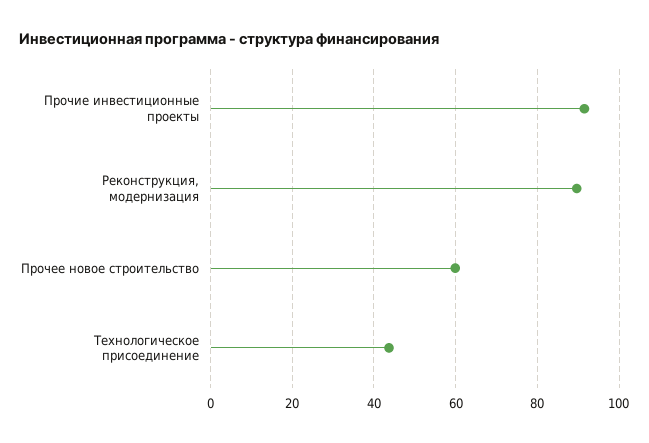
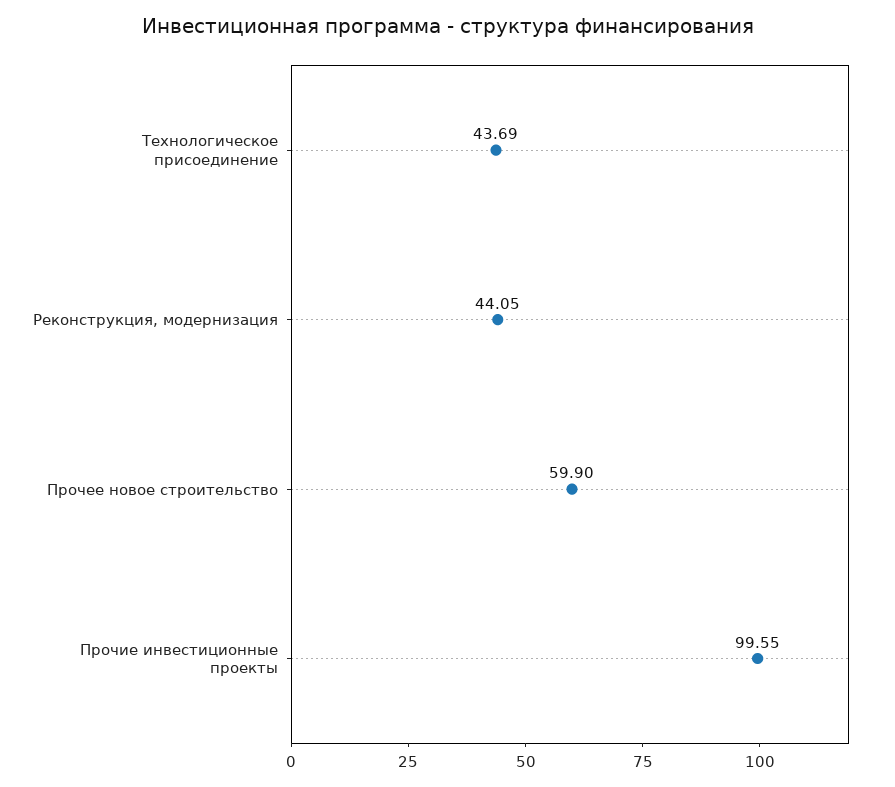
  {
-   "Прочие инвестиционные проекты": 92,
+   "Прочие инвестиционные проекты": 99.55,
-   "Реконструкция, модернизация": 90,
+   "Реконструкция, модернизация": 44.05,
    "Прочее новое строительство": 59.9,
    "Технологическое присоединение": 43.69
  }

